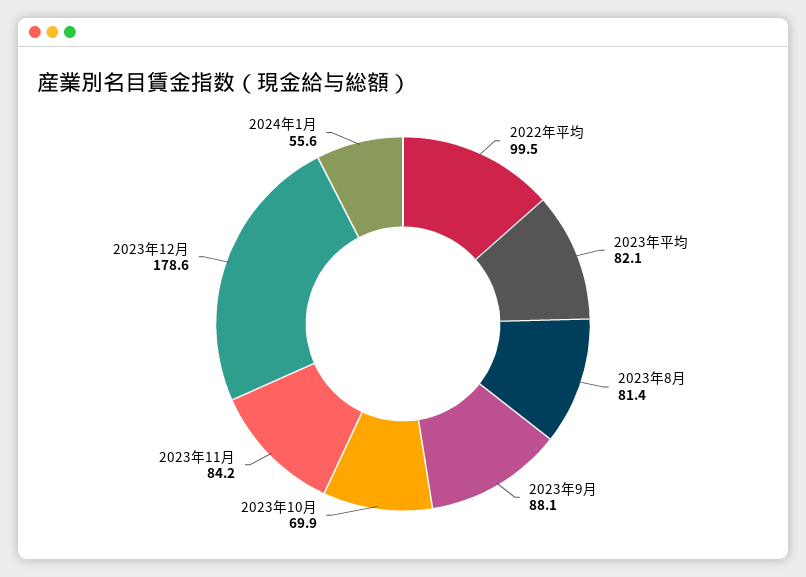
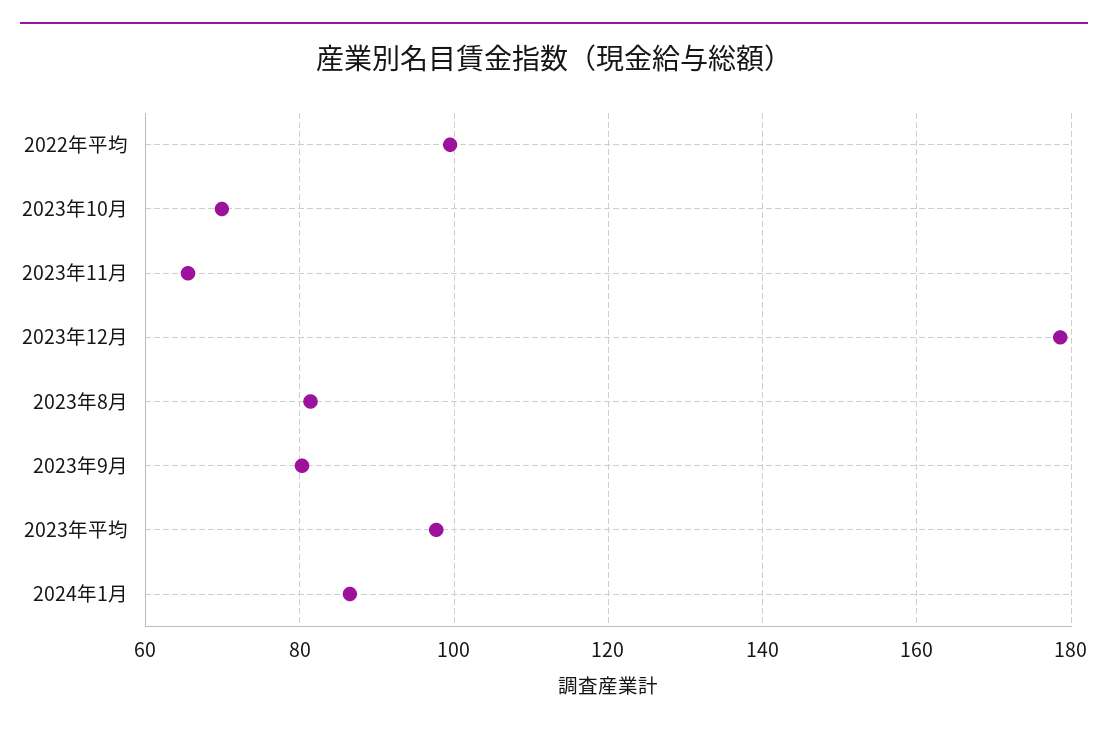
  {
    "2022年平均": 99.5,
-   "2023年平均": 82.1,
+   "2023年平均": 98,
    "2023年8月": 81.4,
-   "2023年9月": 88.1,
+   "2023年9月": 80,
    "2023年10月": 69.9,
-   "2023年11月": 84.2,
+   "2023年11月": 66,
    "2023年12月": 178.6,
-   "2024年1月": 55.6
+   "2024年1月": 86
  }

